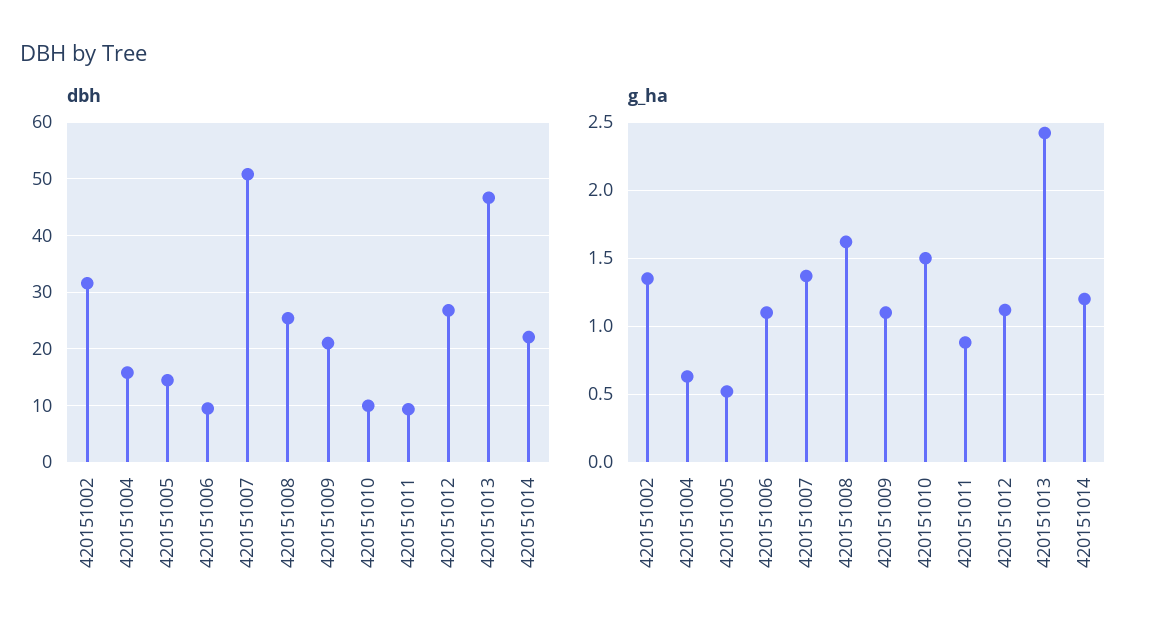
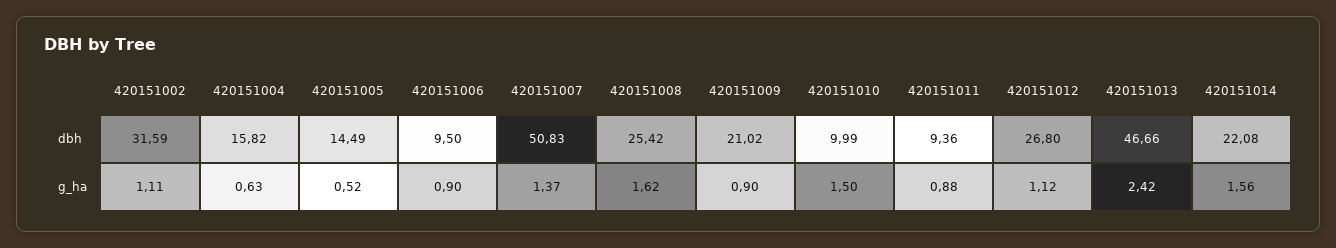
  {
    "dbh": {
      "420151002": 31.59,
      "420151004": 15.82,
      "420151005": 14.49,
      "420151006": 9.5,
      "420151007": 50.83,
      "420151008": 25.42,
      "420151009": 21.02,
      "420151010": 9.99,
      "420151011": 9.36,
      "420151012": 26.8,
      "420151013": 46.66,
      "420151014": 22.08
    },
    "g_ha": {
-     "420151002": 1.35,
+     "420151002": 1.11,
      "420151004": 0.63,
      "420151005": 0.52,
-     "420151006": 1.1,
+     "420151006": 0.9,
      "420151007": 1.37,
      "420151008": 1.62,
-     "420151009": 1.1,
+     "420151009": 0.9,
      "420151010": 1.5,
      "420151011": 0.88,
      "420151012": 1.12,
      "420151013": 2.42,
-     "420151014": 1.2
+     "420151014": 1.56
    }
  }

